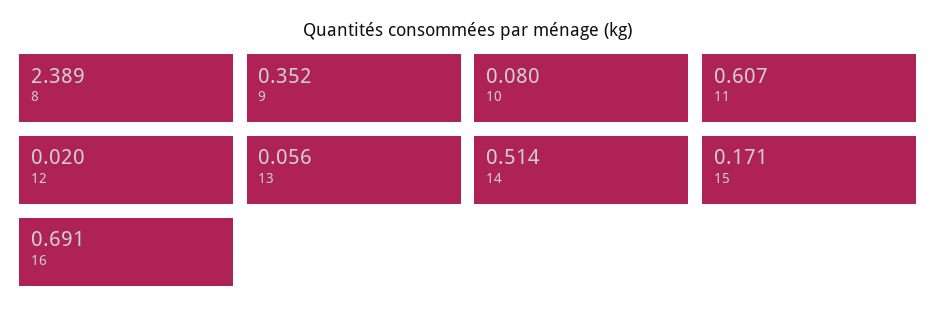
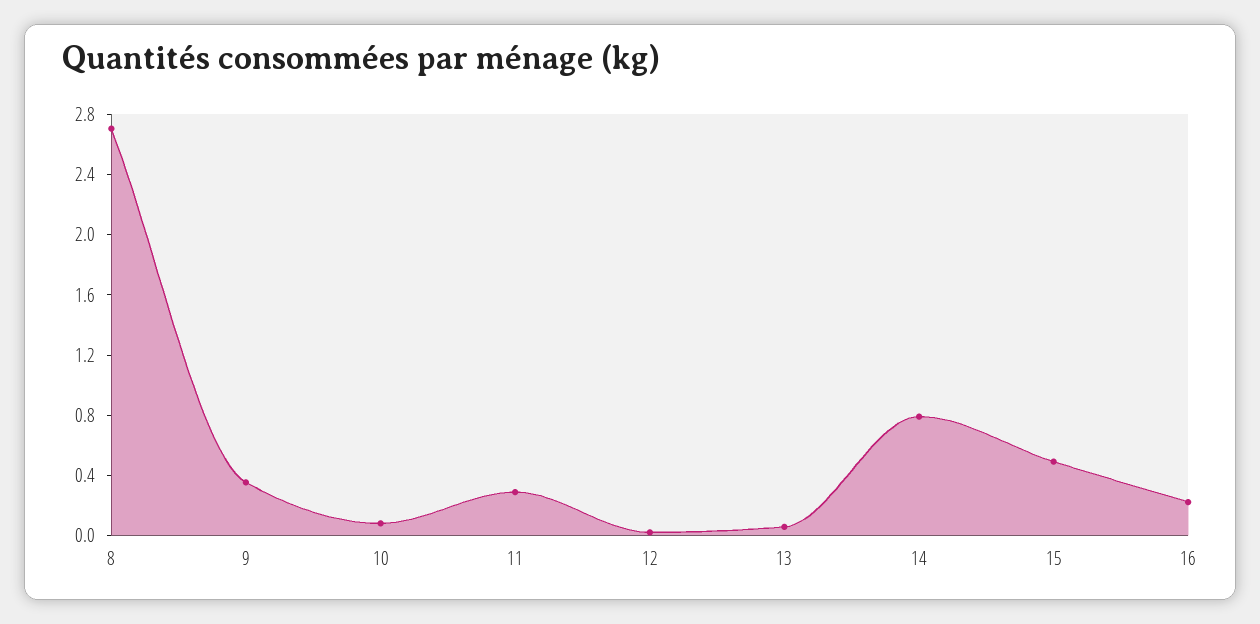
  {
-   "8": 2.389,
+   "8": 2.7,
    "9": 0.352,
    "10": 0.08,
-   "11": 0.607,
+   "11": 0.3,
    "12": 0.02,
    "13": 0.056,
-   "14": 0.514,
+   "14": 0.8,
-   "15": 0.171,
+   "15": 0.5,
-   "16": 0.691
+   "16": 0.2
  }

